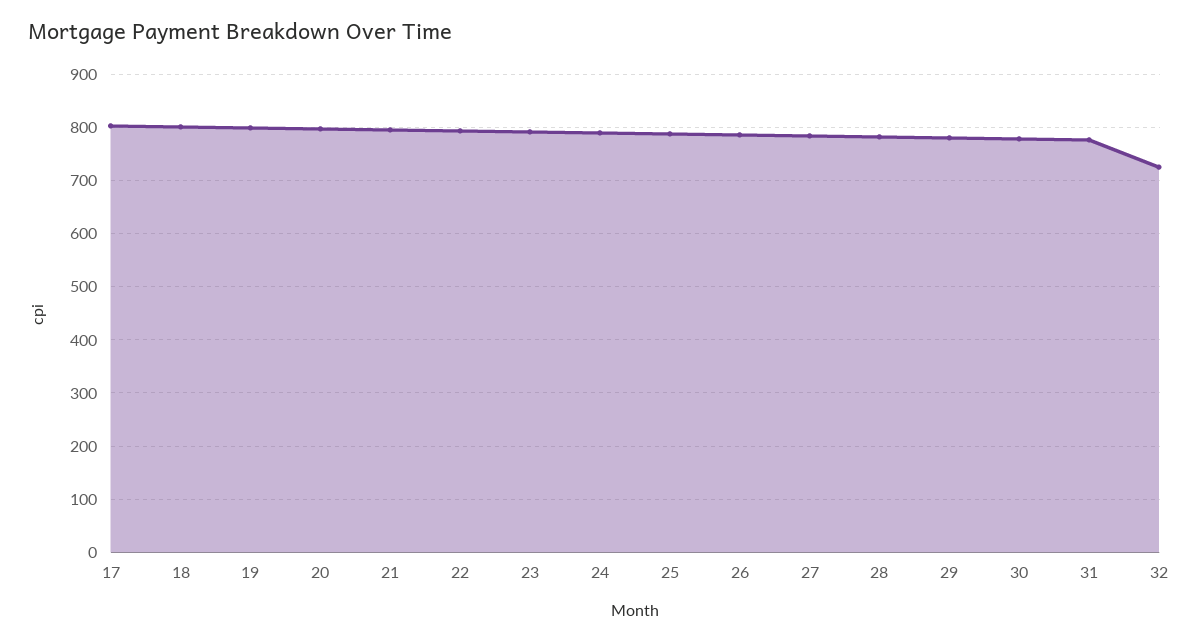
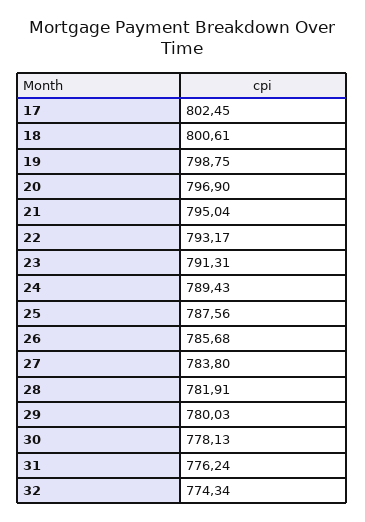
  {
    "17": 802.45,
    "18": 800.61,
    "19": 798.75,
    "20": 796.9,
    "21": 795.04,
    "22": 793.17,
    "23": 791.31,
    "24": 789.43,
    "25": 787.56,
    "26": 785.68,
    "27": 783.8,
    "28": 781.91,
    "29": 780.03,
    "30": 778.13,
    "31": 776.24,
-   "32": 720
+   "32": 774.34
  }

